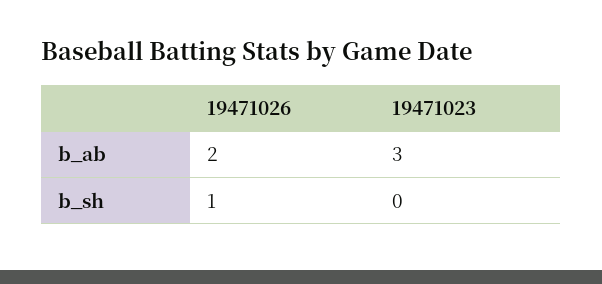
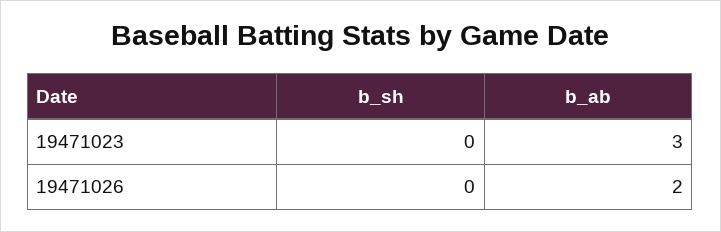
  {
    "19471026": {
      "b_ab": 2,
-     "b_sh": 1
+     "b_sh": 0
    },
    "19471023": {
      "b_ab": 3,
      "b_sh": 0
    }
  }

